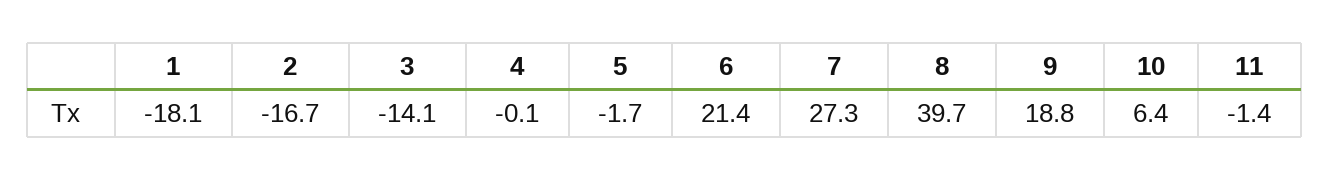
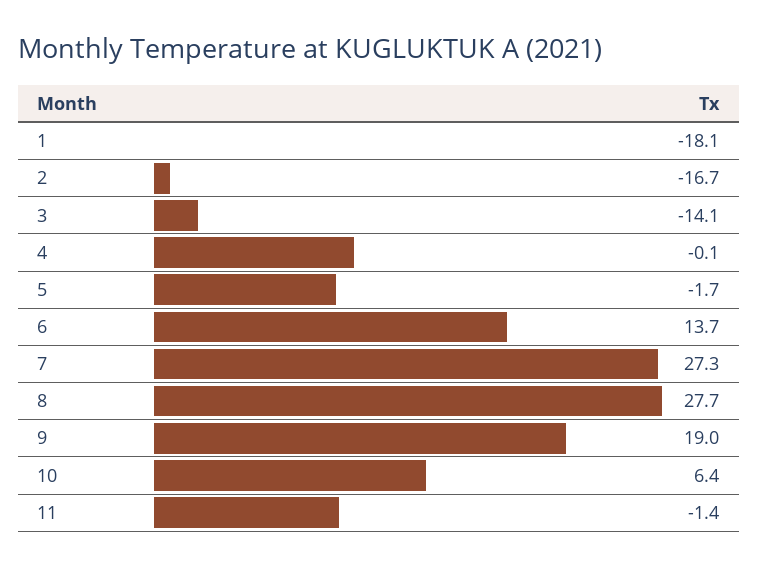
  {
    "1": -18.1,
    "2": -16.7,
    "3": -14.1,
    "4": -0.1,
    "5": -1.7,
-   "6": 21.4,
+   "6": 13.7,
    "7": 27.3,
-   "8": 39.7,
+   "8": 27.7,
-   "9": 18.8,
+   "9": 19,
    "10": 6.4,
    "11": -1.4
  }

